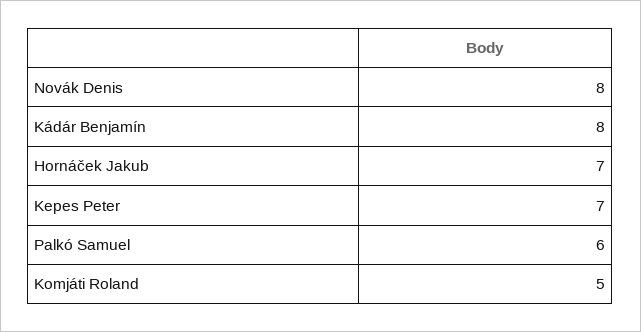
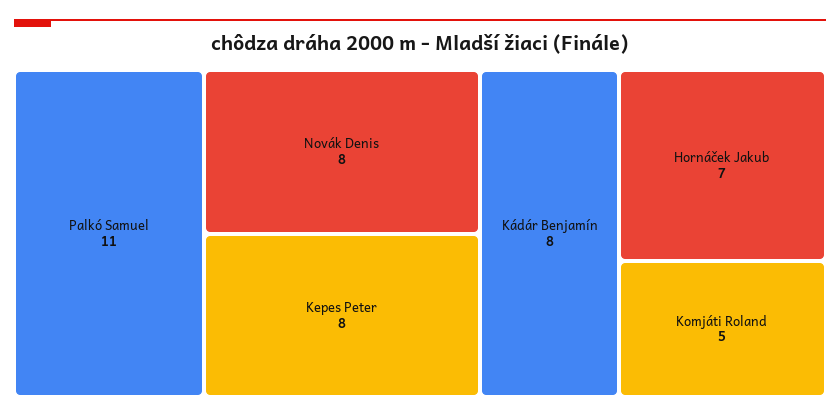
  {
    "Novák Denis": 8,
    "Kádár Benjamín": 8,
    "Hornáček Jakub": 7,
-   "Kepes Peter": 7,
+   "Kepes Peter": 8,
-   "Palkó Samuel": 6,
+   "Palkó Samuel": 11,
    "Komjáti Roland": 5
  }

